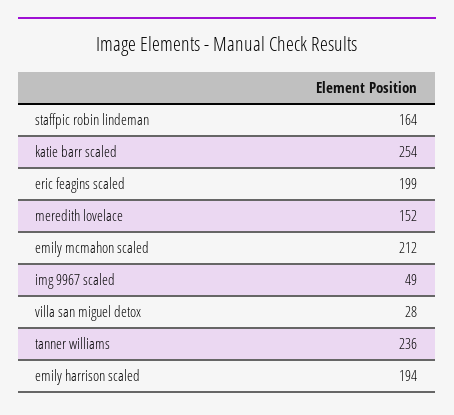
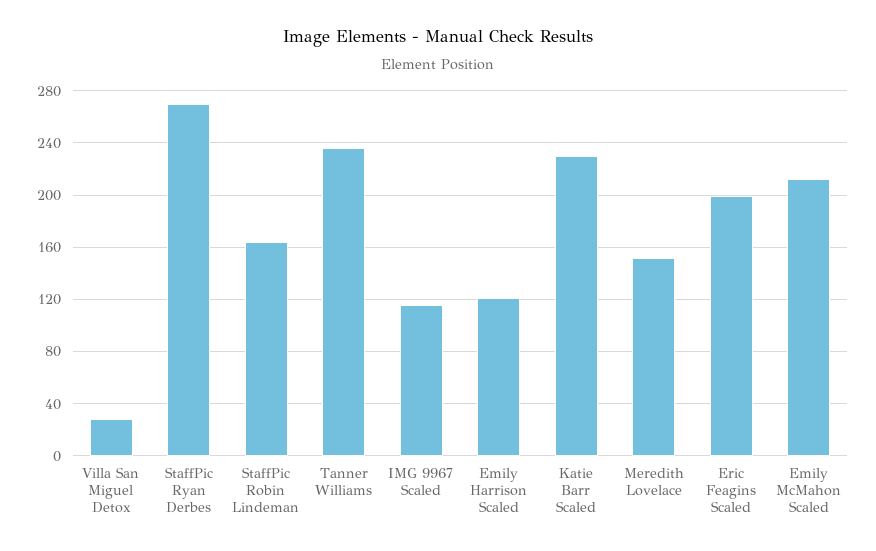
  {
    "staffpic robin lindeman": 164,
-   "katie barr scaled": 254,
+   "katie barr scaled": 230,
    "eric feagins scaled": 199,
    "meredith lovelace": 152,
    "emily mcmahon scaled": 212,
-   "img 9967 scaled": 49,
+   "img 9967 scaled": 115,
    "villa san miguel detox": 28,
    "tanner williams": 236,
-   "emily harrison scaled": 194
+   "emily harrison scaled": 120,
+   "StaffPic Ryan Derbes": 270
  }

